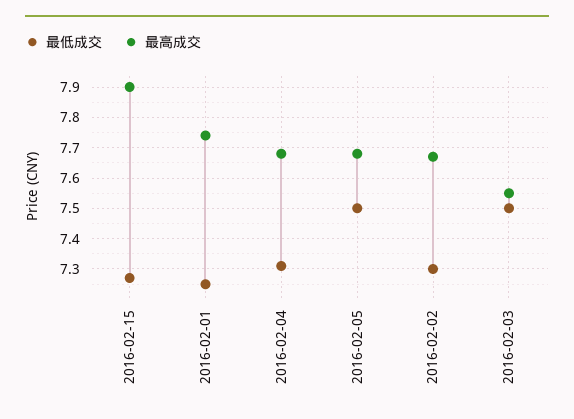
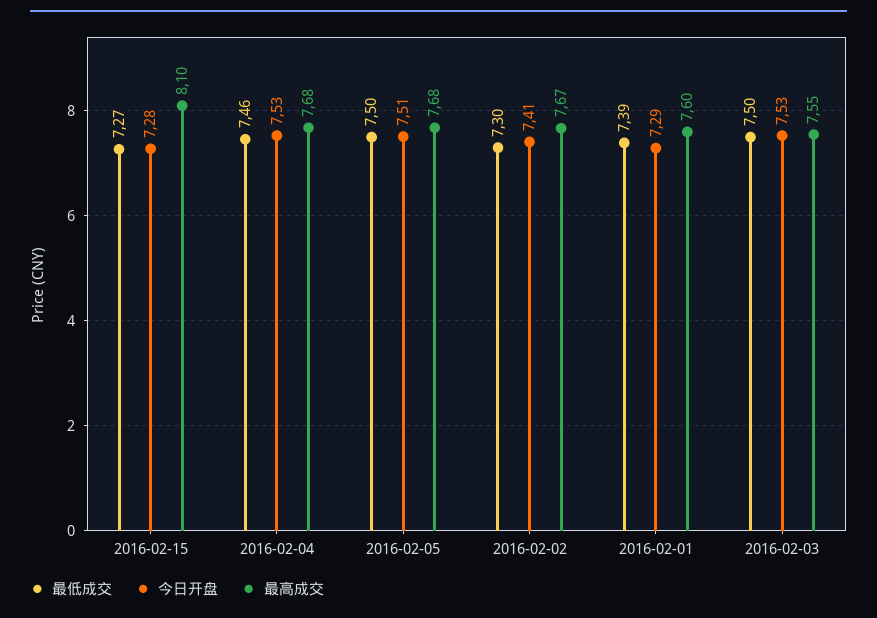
  {
    "最低成交": {
      "2016-02-15": 7.27,
-     "2016-02-01": 7.25,
+     "2016-02-01": 7.39,
-     "2016-02-04": 7.3,
+     "2016-02-04": 7.46,
      "2016-02-05": 7.5,
      "2016-02-02": 7.3,
      "2016-02-03": 7.5
    },
    "最高成交": {
-     "2016-02-15": 7.9,
+     "2016-02-15": 8.1,
-     "2016-02-01": 7.75,
+     "2016-02-01": 7.6,
      "2016-02-04": 7.68,
      "2016-02-05": 7.68,
      "2016-02-02": 7.67,
      "2016-02-03": 7.55
-   }
+   },
+   "今日开盘": {
+     "2016-02-15": 7.28,
+     "2016-02-04": 7.53,
+     "2016-02-05": 7.51,
+     "2016-02-02": 7.41,
+     "2016-02-01": 7.29,
+     "2016-02-03": 7.53
+   }
  }

